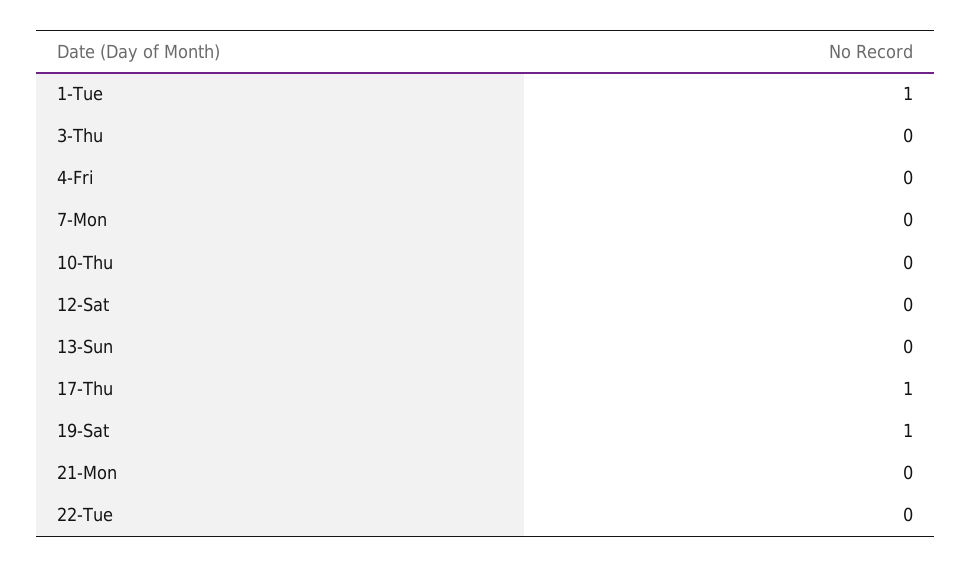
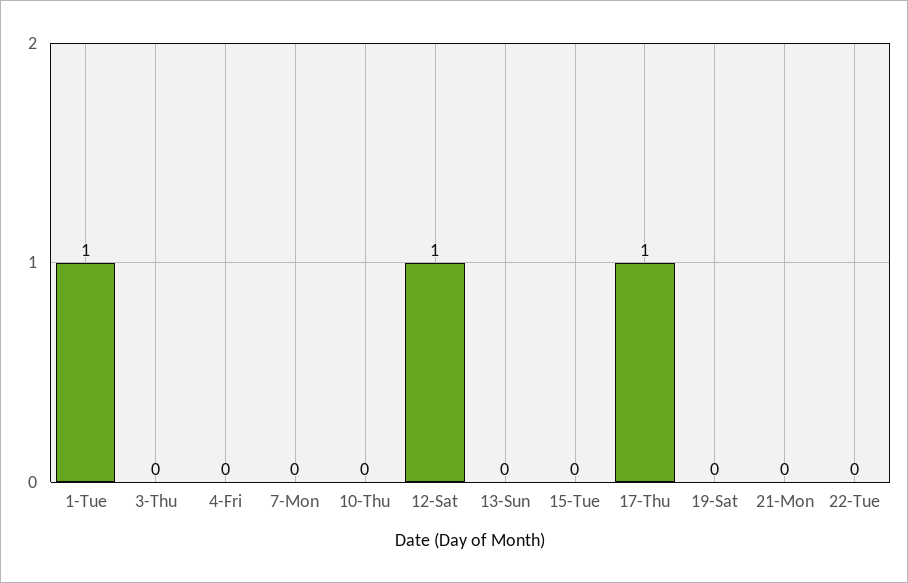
  {
    "1-Tue": 1,
    "3-Thu": 0,
    "4-Fri": 0,
    "7-Mon": 0,
    "10-Thu": 0,
-   "12-Sat": 0,
+   "12-Sat": 1,
    "13-Sun": 0,
    "17-Thu": 1,
-   "19-Sat": 1,
+   "19-Sat": 0,
    "21-Mon": 0,
-   "22-Tue": 0
+   "22-Tue": 0,
+   "15-Tue": 0
  }

